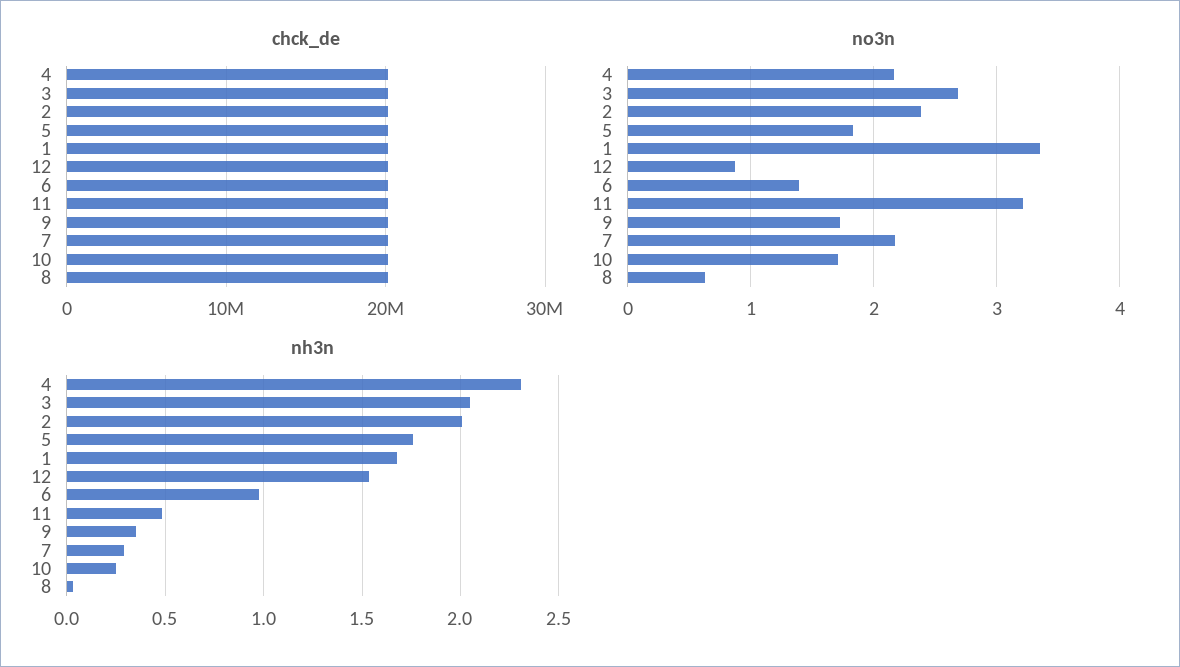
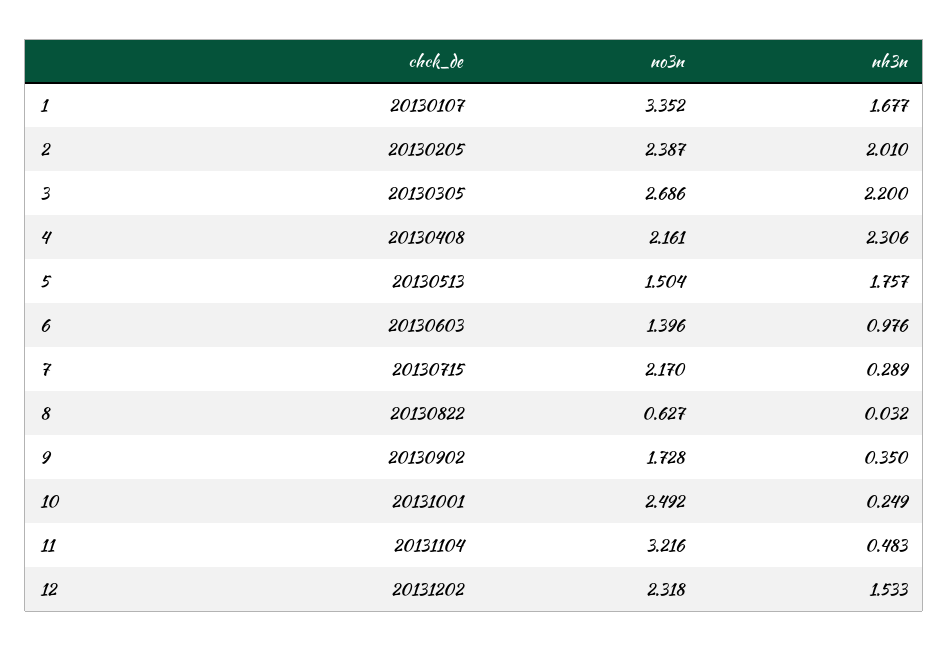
  {
    "chck_de": {
      "4": 20130408,
      "3": 20130305,
      "2": 20130205,
      "5": 20130513,
      "1": 20130107,
      "12": 20131202,
      "6": 20130603,
      "11": 20131104,
      "9": 20130902,
      "7": 20130715,
      "10": 20131001,
      "8": 20130822
    },
    "no3n": {
      "4": 2.161,
      "3": 2.686,
      "2": 2.387,
-     "5": 1.8,
+     "5": 1.504,
      "1": 3.352,
-     "12": 0.9,
+     "12": 2.318,
      "6": 1.396,
      "11": 3.216,
      "9": 1.728,
      "7": 2.17,
-     "10": 1.7,
+     "10": 2.492,
      "8": 0.627
    },
    "nh3n": {
      "4": 2.306,
-     "3": 2.05,
+     "3": 2.2,
      "2": 2.01,
      "5": 1.757,
      "1": 1.677,
      "12": 1.533,
      "6": 0.976,
      "11": 0.483,
      "9": 0.35,
      "7": 0.289,
      "10": 0.249,
      "8": 0.032
    }
  }

